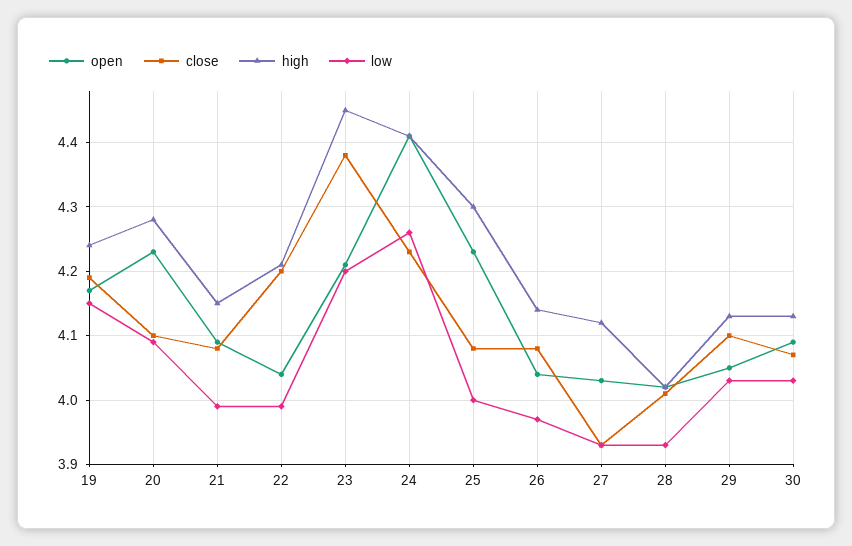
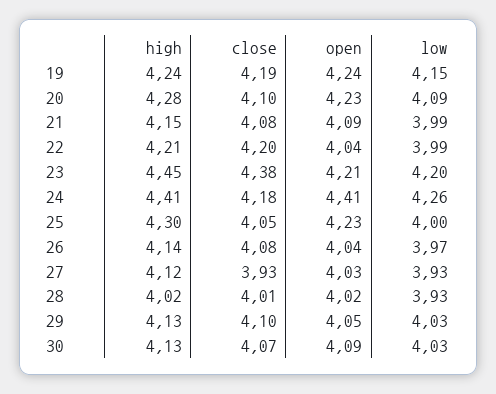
  {
    "open": {
-     "19": 4.17,
+     "19": 4.24,
      "20": 4.23,
      "21": 4.09,
      "22": 4.04,
      "23": 4.21,
      "24": 4.41,
      "25": 4.23,
      "26": 4.04,
      "27": 4.03,
      "28": 4.02,
      "29": 4.05,
      "30": 4.09
    },
    "close": {
      "19": 4.19,
      "20": 4.1,
      "21": 4.08,
      "22": 4.2,
      "23": 4.38,
-     "24": 4.23,
+     "24": 4.18,
-     "25": 4.08,
+     "25": 4.05,
      "26": 4.08,
      "27": 3.93,
      "28": 4.01,
      "29": 4.1,
      "30": 4.07
    },
    "high": {
      "19": 4.24,
      "20": 4.28,
      "21": 4.15,
      "22": 4.21,
      "23": 4.45,
      "24": 4.41,
      "25": 4.3,
      "26": 4.14,
      "27": 4.12,
      "28": 4.02,
      "29": 4.13,
      "30": 4.13
    },
    "low": {
      "19": 4.15,
      "20": 4.09,
      "21": 3.99,
      "22": 3.99,
      "23": 4.2,
      "24": 4.26,
      "25": 4,
      "26": 3.97,
      "27": 3.93,
      "28": 3.93,
      "29": 4.03,
      "30": 4.03
    }
  }

